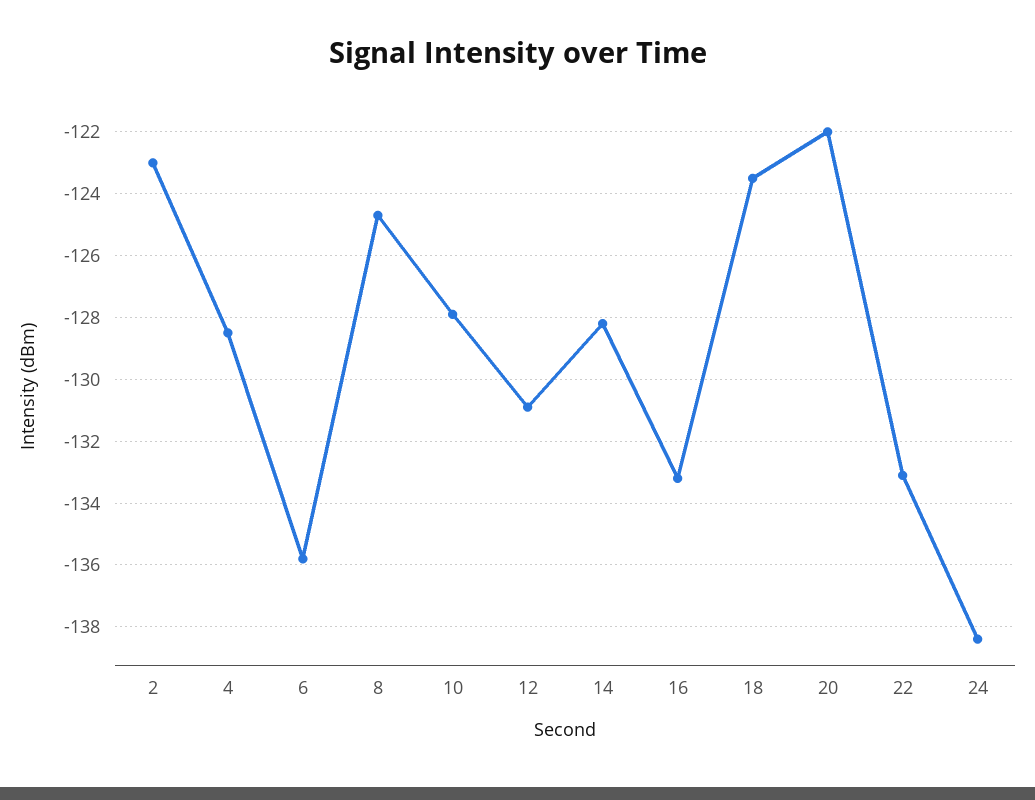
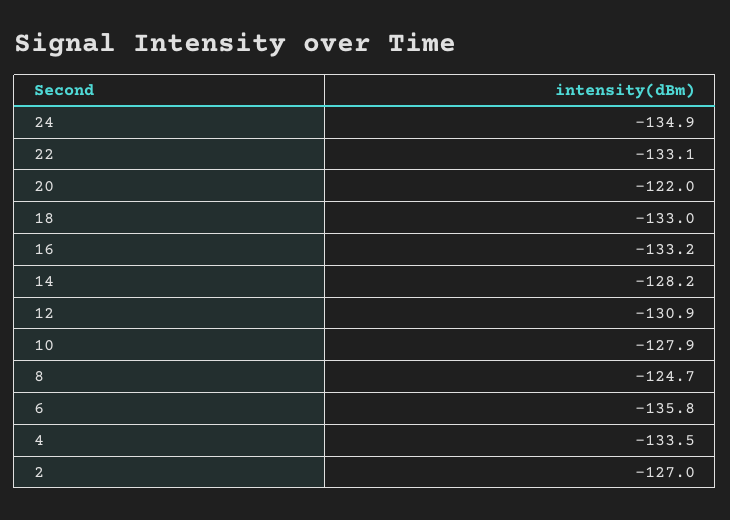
  {
-   "2": -123,
+   "2": -127,
-   "4": -128.5,
+   "4": -133.5,
    "6": -135.8,
    "8": -124.7,
    "10": -127.9,
    "12": -130.9,
    "14": -128.2,
    "16": -133.2,
-   "18": -123.5,
+   "18": -133,
    "20": -122,
    "22": -133.1,
-   "24": -138.5
+   "24": -134.9
  }

